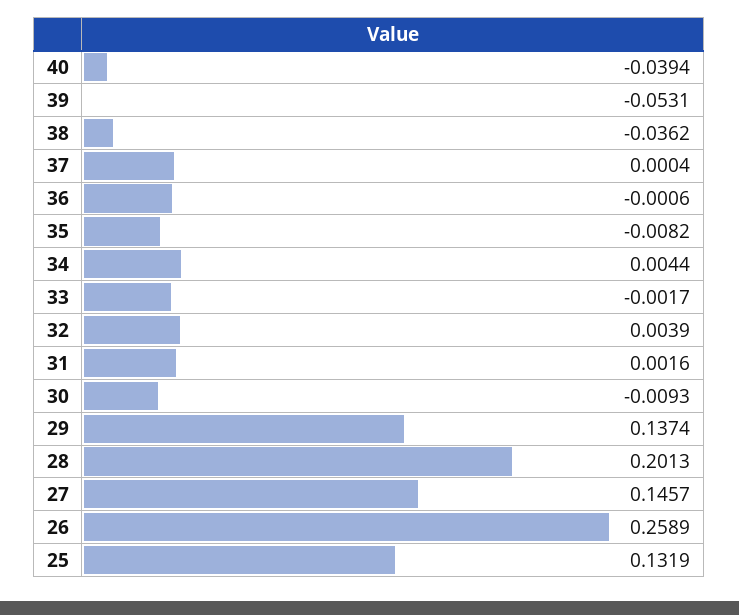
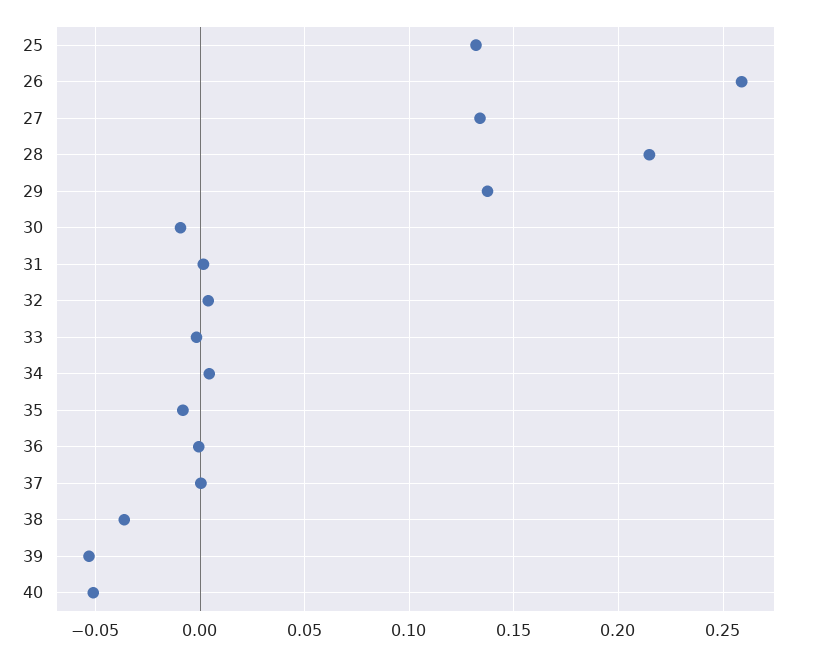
  {
-   "40": -0.0394,
+   "40": -0.05,
    "39": -0.0531,
    "38": -0.0362,
    "37": 0.0004,
    "36": -0.0006,
    "35": -0.0082,
    "34": 0.0044,
    "33": -0.0017,
    "32": 0.0039,
    "31": 0.0016,
    "30": -0.0093,
    "29": 0.1374,
-   "28": 0.2013,
+   "28": 0.215,
-   "27": 0.1457,
+   "27": 0.135,
    "26": 0.2589,
    "25": 0.1319
  }

